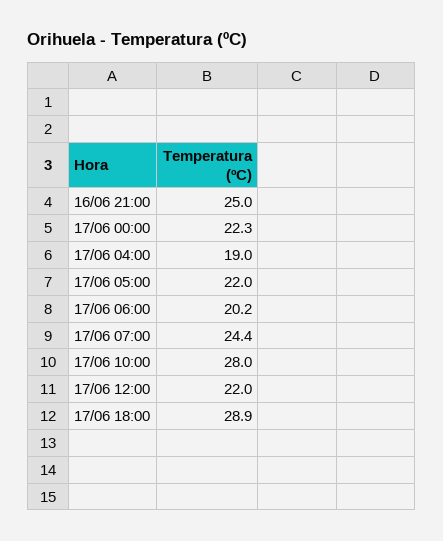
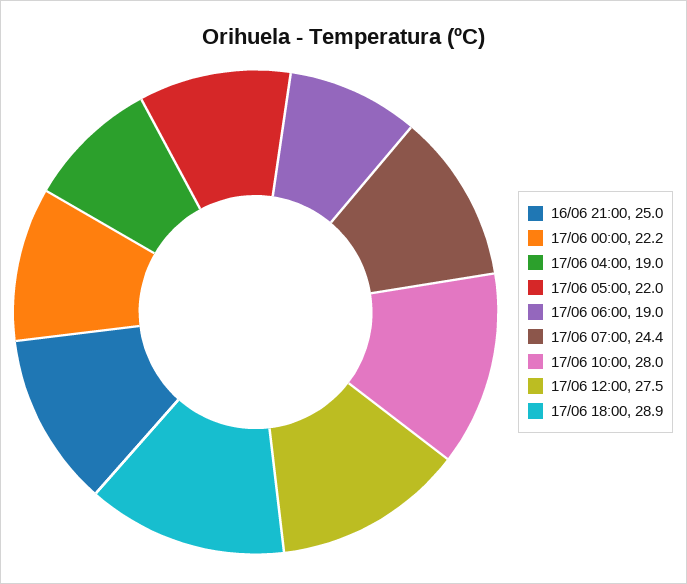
  {
    "16/06 21:00": 25,
-   "17/06 00:00": 22.3,
+   "17/06 00:00": 22.2,
    "17/06 04:00": 19,
    "17/06 05:00": 22,
-   "17/06 06:00": 20.2,
+   "17/06 06:00": 19,
    "17/06 07:00": 24.4,
    "17/06 10:00": 28,
-   "17/06 12:00": 22,
+   "17/06 12:00": 27.5,
    "17/06 18:00": 28.9
  }

